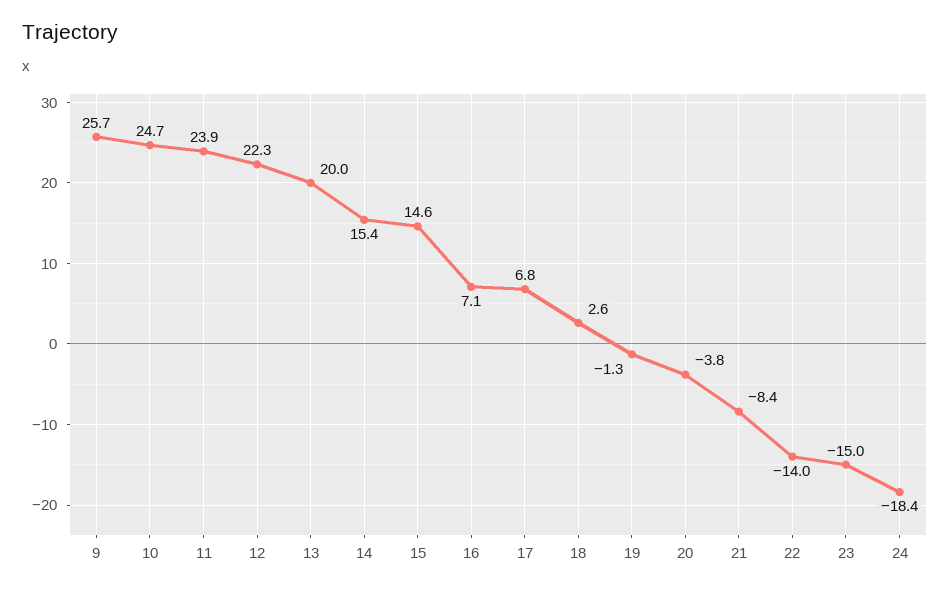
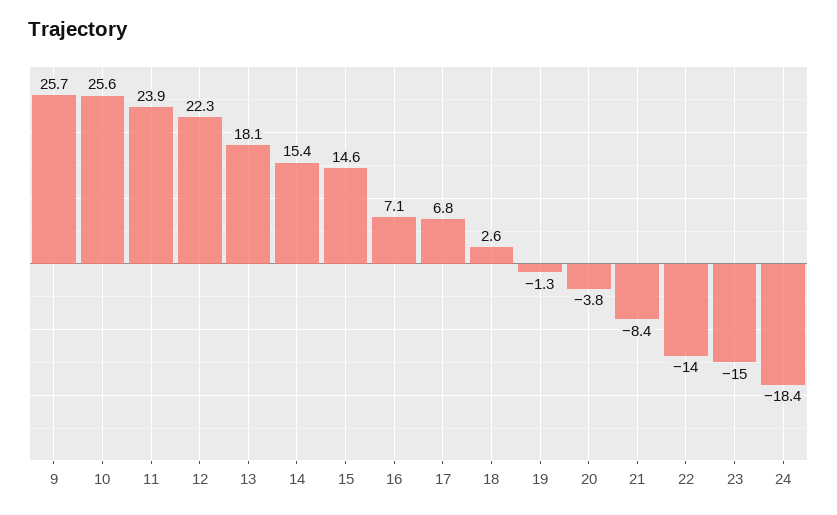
  {
    "9": 25.7,
-   "10": 24.7,
+   "10": 25.6,
    "11": 23.9,
    "12": 22.3,
-   "13": 20,
+   "13": 18.1,
    "14": 15.4,
    "15": 14.6,
    "16": 7.1,
    "17": 6.8,
    "18": 2.6,
    "19": -1.3,
    "20": -3.8,
    "21": -8.4,
    "22": -14,
    "23": -15,
    "24": -18.4
  }

